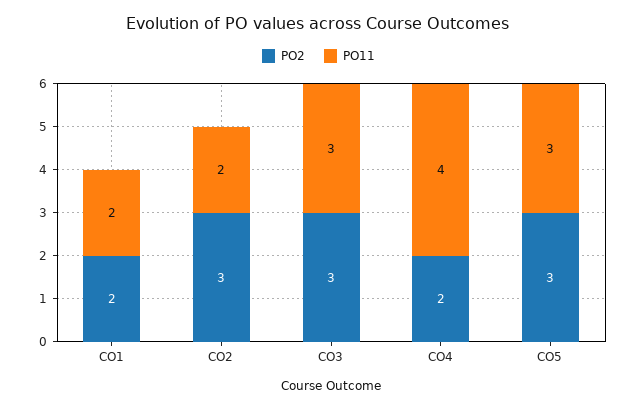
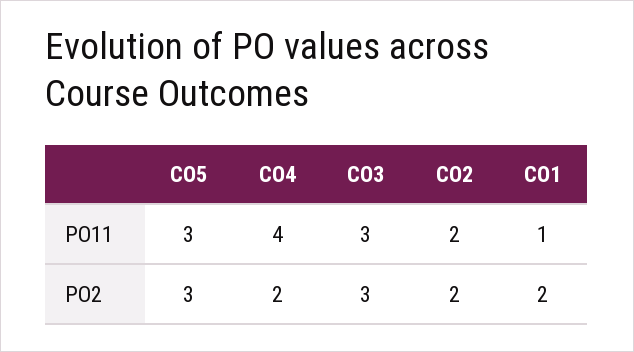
  {
    "PO2": {
      "CO1": 2,
-     "CO2": 3,
+     "CO2": 2,
      "CO3": 3,
      "CO4": 2,
      "CO5": 3
    },
    "PO11": {
-     "CO1": 2,
+     "CO1": 1,
      "CO2": 2,
      "CO3": 3,
      "CO4": 4,
      "CO5": 3
    }
  }

